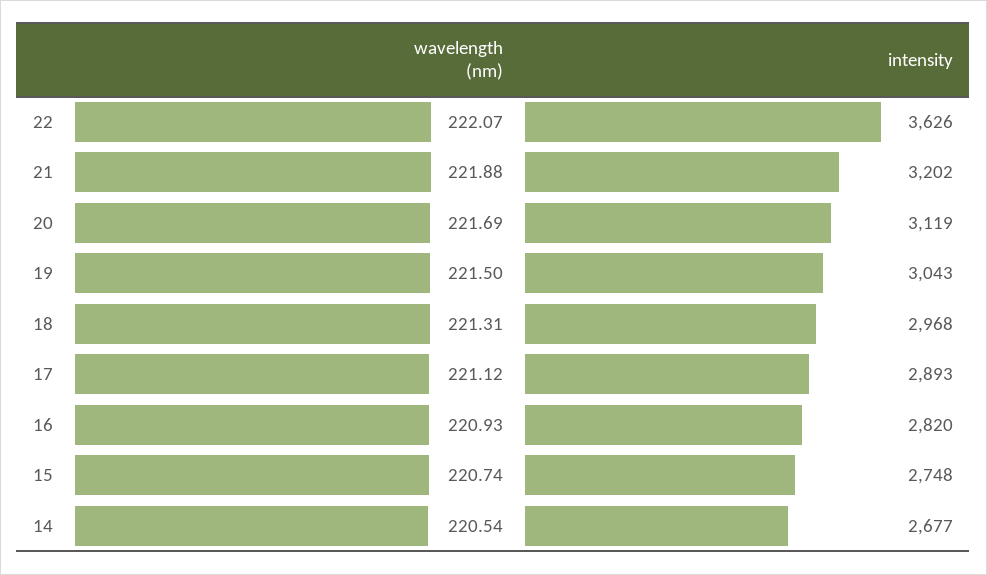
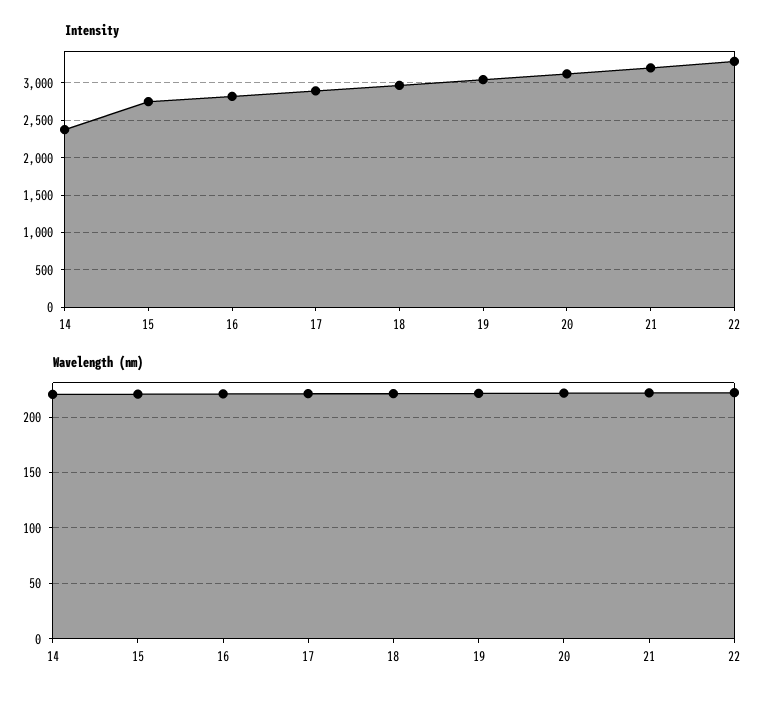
  {
    "wavelength (nm)": {
      "22": 222.07,
      "21": 221.88,
      "20": 221.69,
      "19": 221.5,
      "18": 221.31,
      "17": 221.12,
      "16": 220.93,
      "15": 220.74,
      "14": 220.54
    },
    "intensity": {
-     "22": 3626,
+     "22": 3300,
      "21": 3202,
      "20": 3119,
      "19": 3043,
      "18": 2968,
      "17": 2893,
      "16": 2820,
      "15": 2748,
-     "14": 2677
+     "14": 2400
    }
  }

